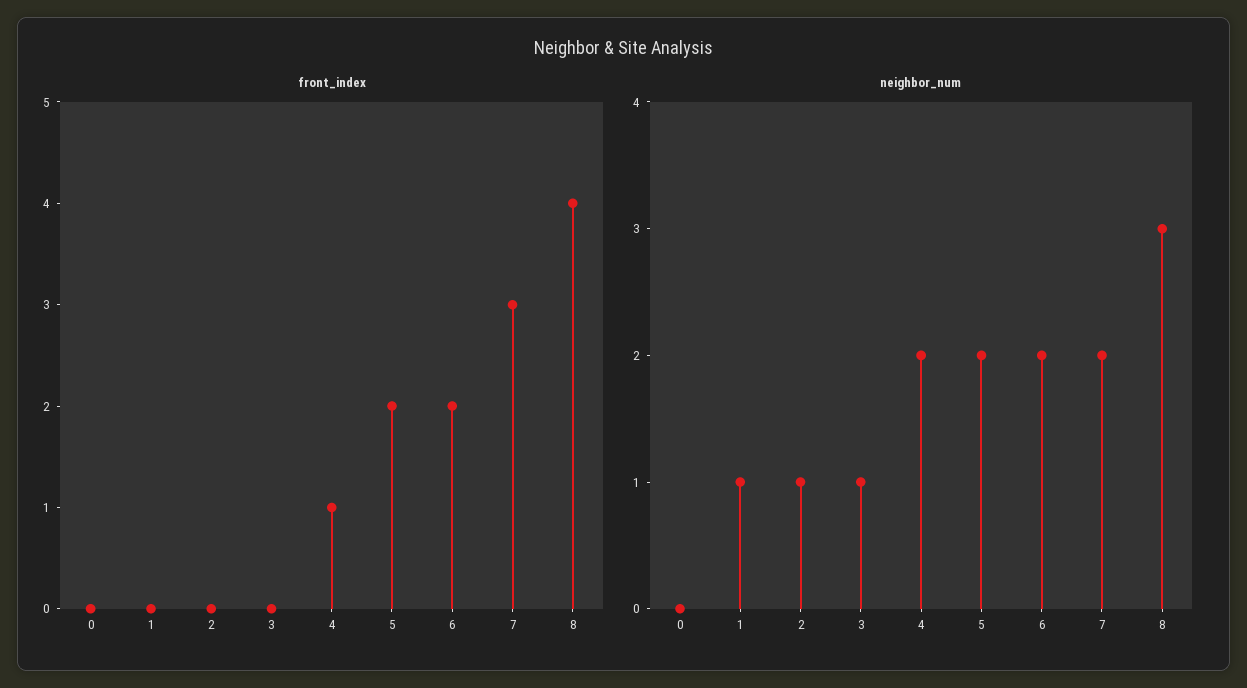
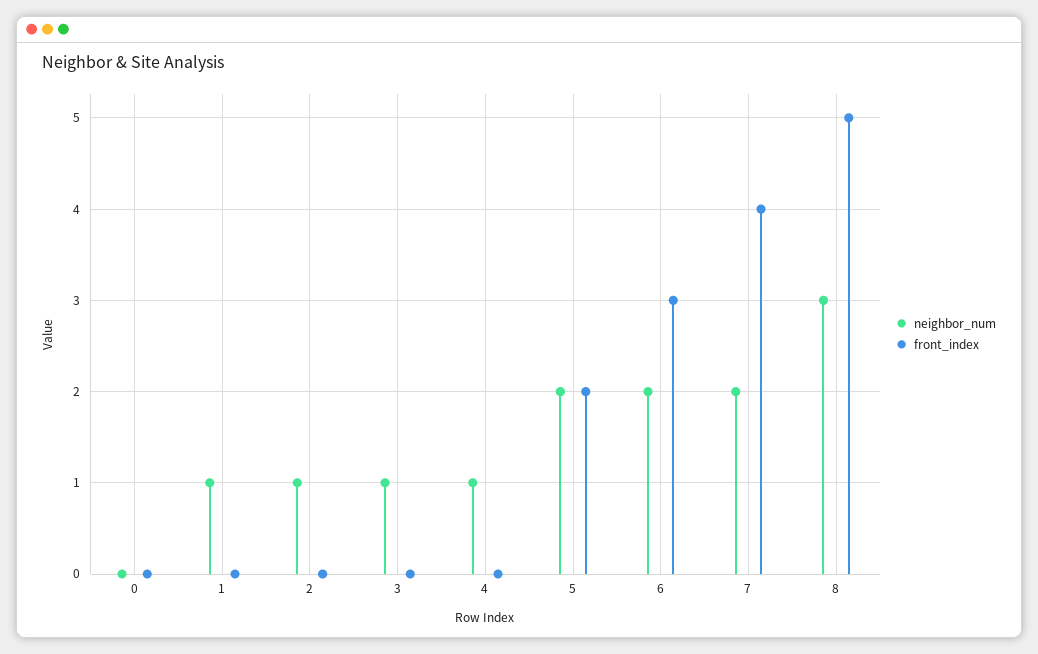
  {
    "front_index": {
      "0": 0,
      "1": 0,
      "2": 0,
      "3": 0,
-     "4": 1,
+     "4": 0,
      "5": 2,
-     "6": 2,
+     "6": 3,
-     "7": 3,
+     "7": 4,
-     "8": 4
+     "8": 5
    },
    "neighbor_num": {
      "0": 0,
      "1": 1,
      "2": 1,
      "3": 1,
-     "4": 2,
+     "4": 1,
      "5": 2,
      "6": 2,
      "7": 2,
      "8": 3
    }
  }

